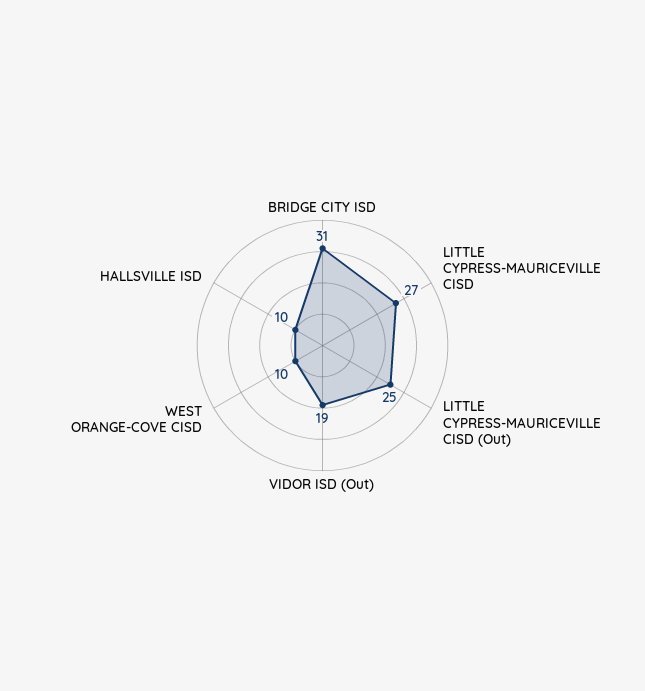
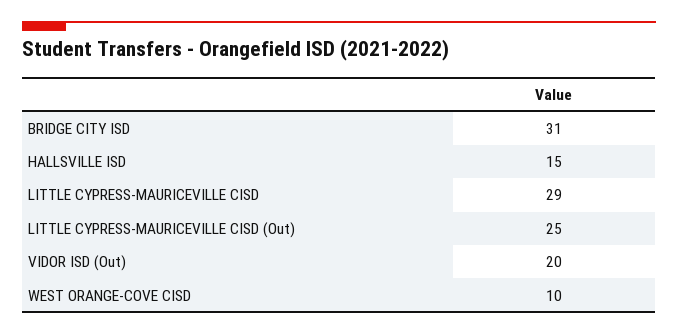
  {
    "BRIDGE CITY ISD": 31,
-   "LITTLE CYPRESS-MAURICEVILLE CISD": 27,
+   "LITTLE CYPRESS-MAURICEVILLE CISD": 29,
    "LITTLE CYPRESS-MAURICEVILLE CISD (Out)": 25,
-   "VIDOR ISD (Out)": 19,
+   "VIDOR ISD (Out)": 20,
    "WEST ORANGE-COVE CISD": 10,
-   "HALLSVILLE ISD": 10
+   "HALLSVILLE ISD": 15
  }

